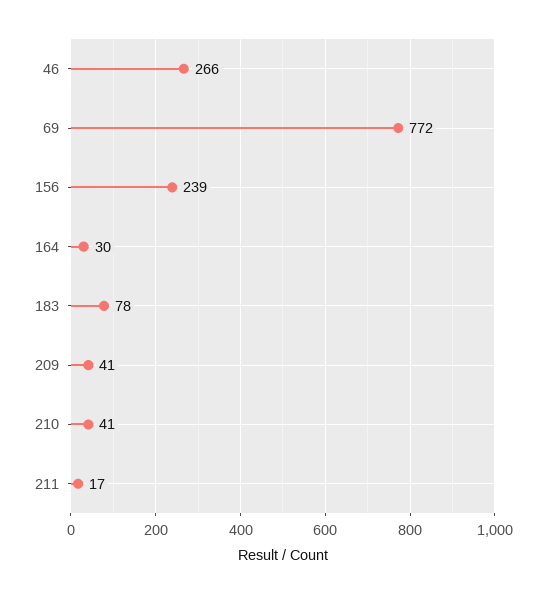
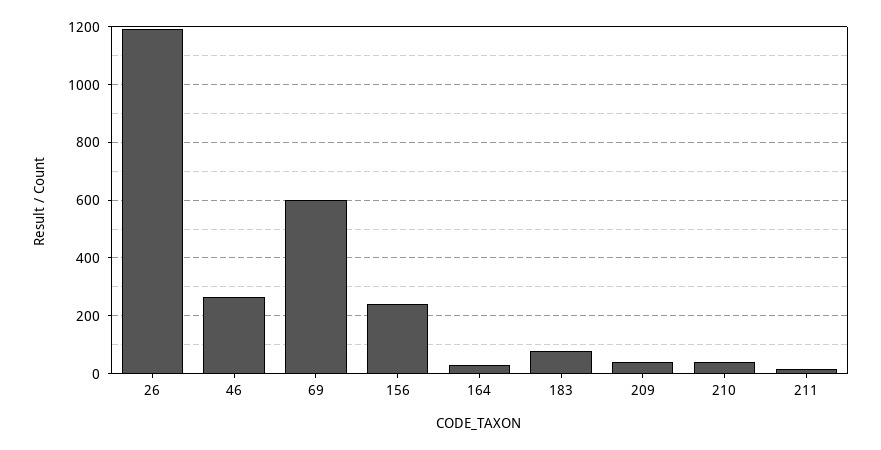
  {
    "46": 266,
-   "69": 772,
+   "69": 600,
    "156": 239,
    "164": 30,
    "183": 78,
    "209": 41,
    "210": 41,
-   "211": 17
+   "211": 17,
+   "26": 1200
  }

